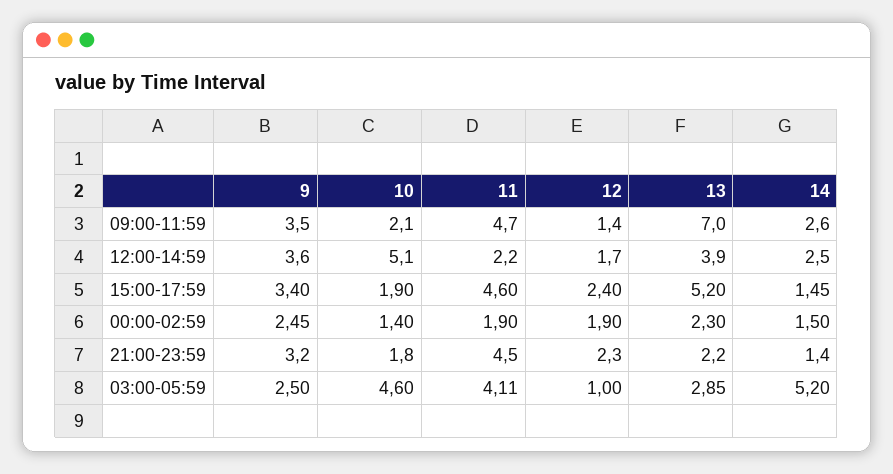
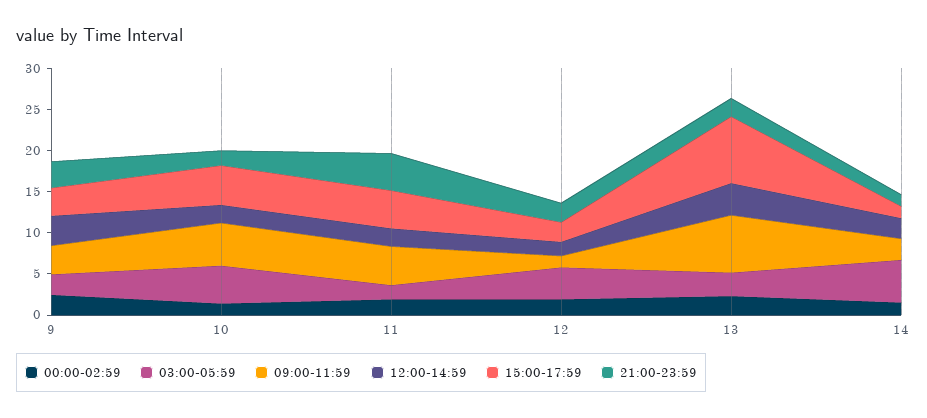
  {
    "09:00-11:59": {
      "9": 3.5,
-     "10": 2.1,
+     "10": 5,
      "11": 4.7,
      "12": 1.4,
      "13": 7,
      "14": 2.6
    },
    "12:00-14:59": {
      "9": 3.6,
-     "10": 5.1,
+     "10": 2,
      "11": 2.2,
      "12": 1.7,
      "13": 3.9,
      "14": 2.5
    },
    "15:00-17:59": {
      "9": 3.4,
-     "10": 1.9,
+     "10": 5,
      "11": 4.6,
      "12": 2.4,
-     "13": 5.2,
+     "13": 8,
      "14": 1.45
    },
    "00:00-02:59": {
      "9": 2.45,
      "10": 1.4,
      "11": 1.9,
      "12": 1.9,
      "13": 2.3,
      "14": 1.5
    },
    "21:00-23:59": {
      "9": 3.2,
      "10": 1.8,
      "11": 4.5,
      "12": 2.3,
      "13": 2.2,
      "14": 1.4
    },
    "03:00-05:59": {
      "9": 2.5,
      "10": 4.6,
-     "11": 4.11,
+     "11": 2,
-     "12": 1,
+     "12": 4,
      "13": 2.85,
      "14": 5.2
    }
  }

